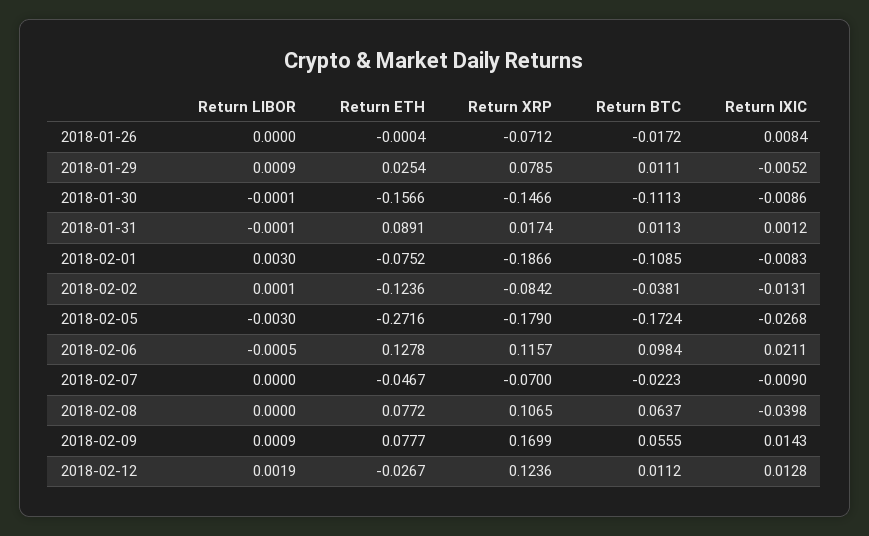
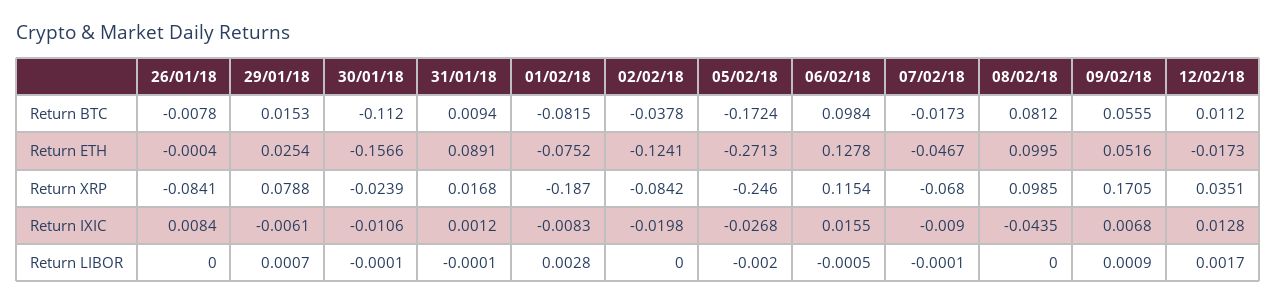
  {
    "Return LIBOR": {
      "2018-01-26": 0,
-     "2018-01-29": 0.0009,
+     "2018-01-29": 0.0007,
      "2018-01-30": -0.0001,
      "2018-01-31": -0.0001,
-     "2018-02-01": 0.003,
+     "2018-02-01": 0.0028,
-     "2018-02-02": 0.0001,
+     "2018-02-02": 0,
-     "2018-02-05": -0.003,
+     "2018-02-05": -0.002,
      "2018-02-06": -0.0005,
-     "2018-02-07": 0,
+     "2018-02-07": -0.0001,
      "2018-02-08": 0,
      "2018-02-09": 0.0009,
-     "2018-02-12": 0.0019
+     "2018-02-12": 0.0017
    },
    "Return ETH": {
      "2018-01-26": -0.0004,
      "2018-01-29": 0.0254,
      "2018-01-30": -0.1566,
      "2018-01-31": 0.0891,
      "2018-02-01": -0.0752,
-     "2018-02-02": -0.1236,
+     "2018-02-02": -0.1241,
-     "2018-02-05": -0.2716,
+     "2018-02-05": -0.2713,
      "2018-02-06": 0.1278,
      "2018-02-07": -0.0467,
-     "2018-02-08": 0.0772,
+     "2018-02-08": 0.0995,
-     "2018-02-09": 0.0777,
+     "2018-02-09": 0.0516,
-     "2018-02-12": -0.0267
+     "2018-02-12": -0.0173
    },
    "Return XRP": {
-     "2018-01-26": -0.0712,
+     "2018-01-26": -0.0841,
-     "2018-01-29": 0.0785,
+     "2018-01-29": 0.0788,
-     "2018-01-30": -0.1466,
+     "2018-01-30": -0.0239,
-     "2018-01-31": 0.0174,
+     "2018-01-31": 0.0168,
-     "2018-02-01": -0.1866,
+     "2018-02-01": -0.187,
      "2018-02-02": -0.0842,
-     "2018-02-05": -0.179,
+     "2018-02-05": -0.246,
-     "2018-02-06": 0.1157,
+     "2018-02-06": 0.1154,
-     "2018-02-07": -0.07,
+     "2018-02-07": -0.068,
-     "2018-02-08": 0.1065,
+     "2018-02-08": 0.0985,
-     "2018-02-09": 0.1699,
+     "2018-02-09": 0.1705,
-     "2018-02-12": 0.1236
+     "2018-02-12": 0.0351
    },
    "Return BTC": {
-     "2018-01-26": -0.0172,
+     "2018-01-26": -0.0078,
-     "2018-01-29": 0.0111,
+     "2018-01-29": 0.0153,
-     "2018-01-30": -0.1113,
+     "2018-01-30": -0.112,
-     "2018-01-31": 0.0113,
+     "2018-01-31": 0.0094,
-     "2018-02-01": -0.1085,
+     "2018-02-01": -0.0815,
-     "2018-02-02": -0.0381,
+     "2018-02-02": -0.0378,
      "2018-02-05": -0.1724,
      "2018-02-06": 0.0984,
-     "2018-02-07": -0.0223,
+     "2018-02-07": -0.0173,
-     "2018-02-08": 0.0637,
+     "2018-02-08": 0.0812,
      "2018-02-09": 0.0555,
      "2018-02-12": 0.0112
    },
    "Return IXIC": {
      "2018-01-26": 0.0084,
-     "2018-01-29": -0.0052,
+     "2018-01-29": -0.0061,
-     "2018-01-30": -0.0086,
+     "2018-01-30": -0.0106,
      "2018-01-31": 0.0012,
      "2018-02-01": -0.0083,
-     "2018-02-02": -0.0131,
+     "2018-02-02": -0.0198,
      "2018-02-05": -0.0268,
-     "2018-02-06": 0.0211,
+     "2018-02-06": 0.0155,
      "2018-02-07": -0.009,
-     "2018-02-08": -0.0398,
+     "2018-02-08": -0.0435,
-     "2018-02-09": 0.0143,
+     "2018-02-09": 0.0068,
      "2018-02-12": 0.0128
    }
  }

